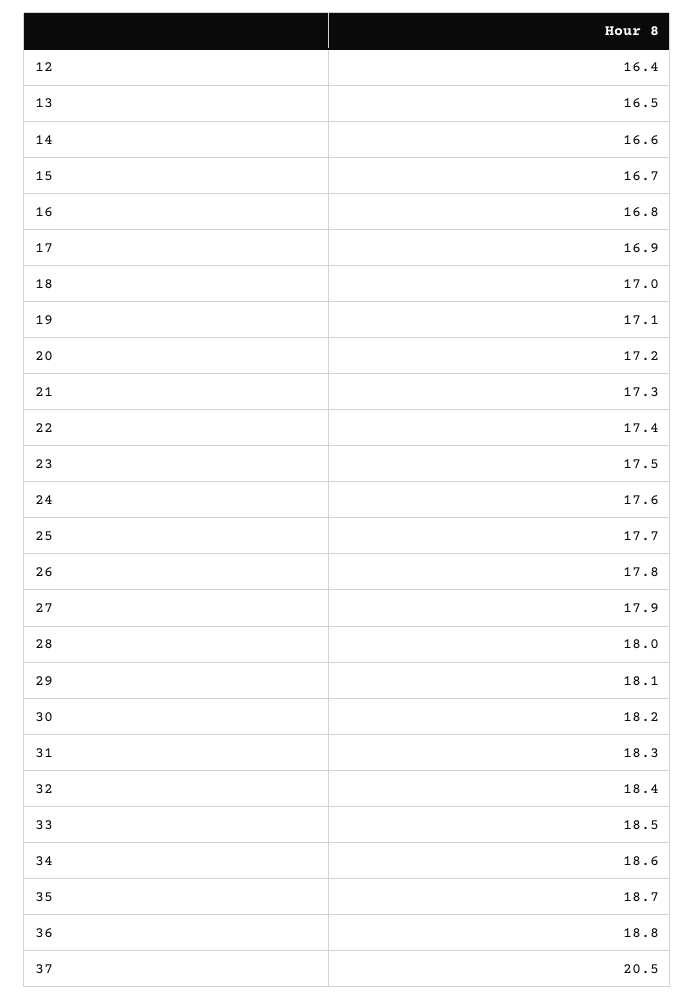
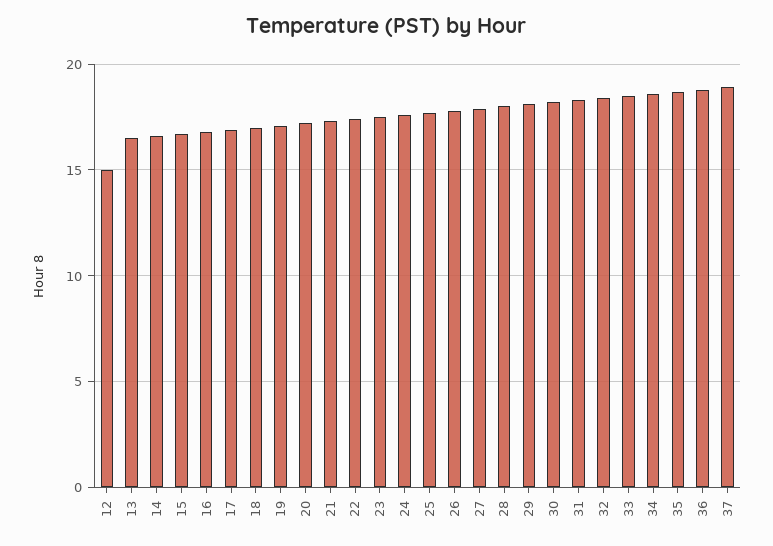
  {
-   "12": 16.4,
+   "12": 15,
    "13": 16.5,
    "14": 16.6,
    "15": 16.7,
    "16": 16.8,
    "17": 16.9,
    "18": 17,
    "19": 17.1,
    "20": 17.2,
    "21": 17.3,
    "22": 17.4,
    "23": 17.5,
    "24": 17.6,
    "25": 17.7,
    "26": 17.8,
    "27": 17.9,
    "28": 18,
    "29": 18.1,
    "30": 18.2,
    "31": 18.3,
    "32": 18.4,
    "33": 18.5,
    "34": 18.6,
    "35": 18.7,
    "36": 18.8,
-   "37": 20.5
+   "37": 19
  }

